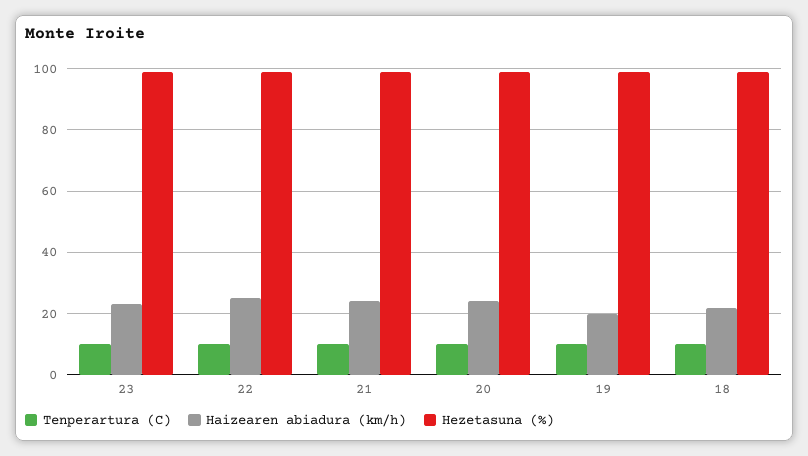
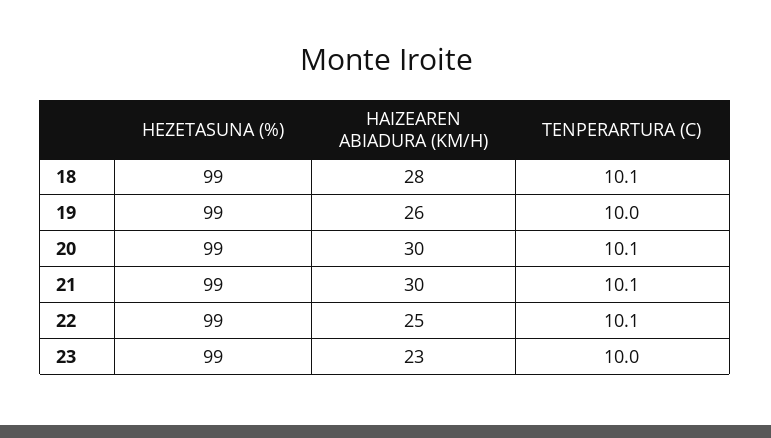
  {
    "Tenperartura (C)": {
      "23": 10,
      "22": 10.1,
      "21": 10.1,
      "20": 10.1,
      "19": 10,
      "18": 10.1
    },
    "Haizearen abiadura (km/h)": {
      "23": 23,
      "22": 25,
-     "21": 24,
+     "21": 30,
-     "20": 24,
+     "20": 30,
-     "19": 20,
+     "19": 26,
-     "18": 22
+     "18": 28
    },
    "Hezetasuna (%)": {
      "23": 99,
      "22": 99,
      "21": 99,
      "20": 99,
      "19": 99,
      "18": 99
    }
  }

